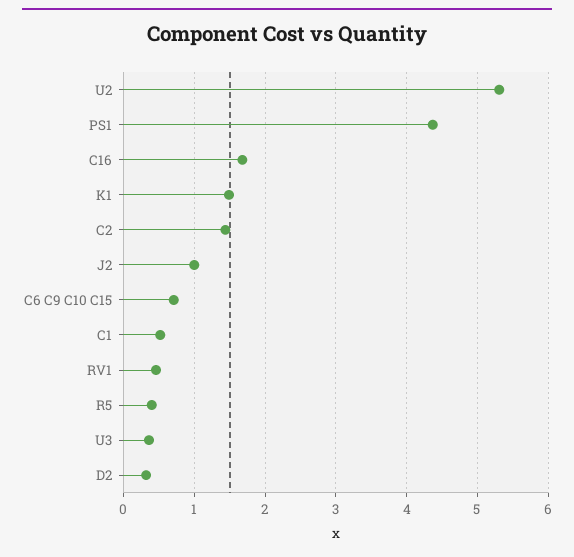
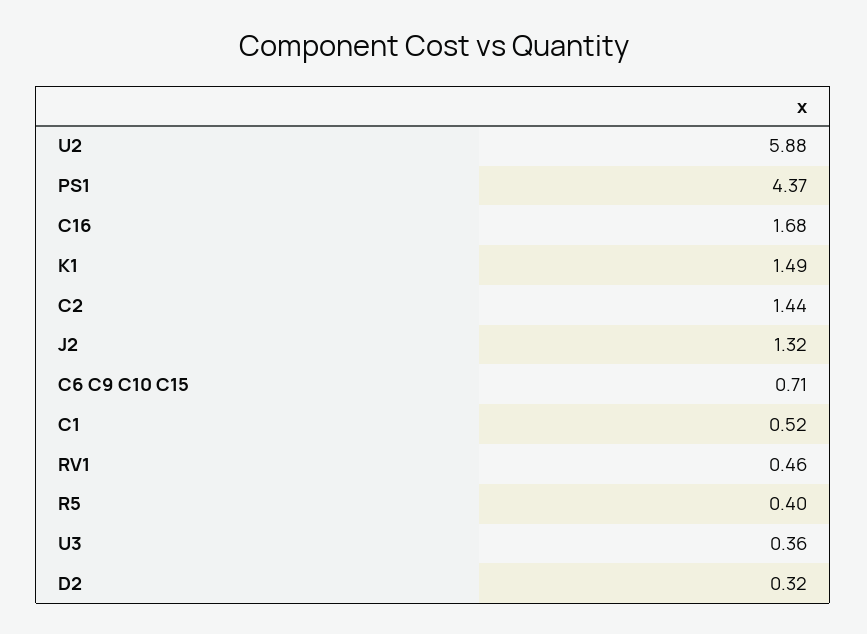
  {
-   "U2": 5.3,
+   "U2": 5.88,
    "PS1": 4.37,
    "C16": 1.68,
    "K1": 1.49,
    "C2": 1.44,
-   "J2": 1,
+   "J2": 1.32,
    "C6 C9 C10 C15": 0.71,
    "C1": 0.52,
    "RV1": 0.46,
    "R5": 0.4,
    "U3": 0.36,
    "D2": 0.32
  }

